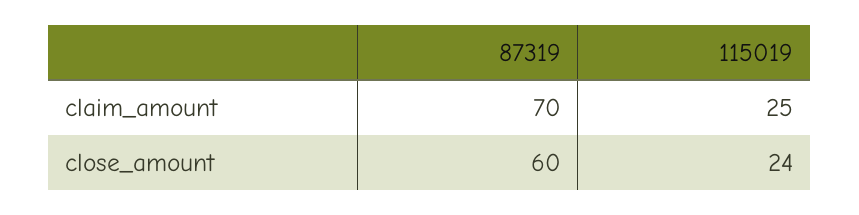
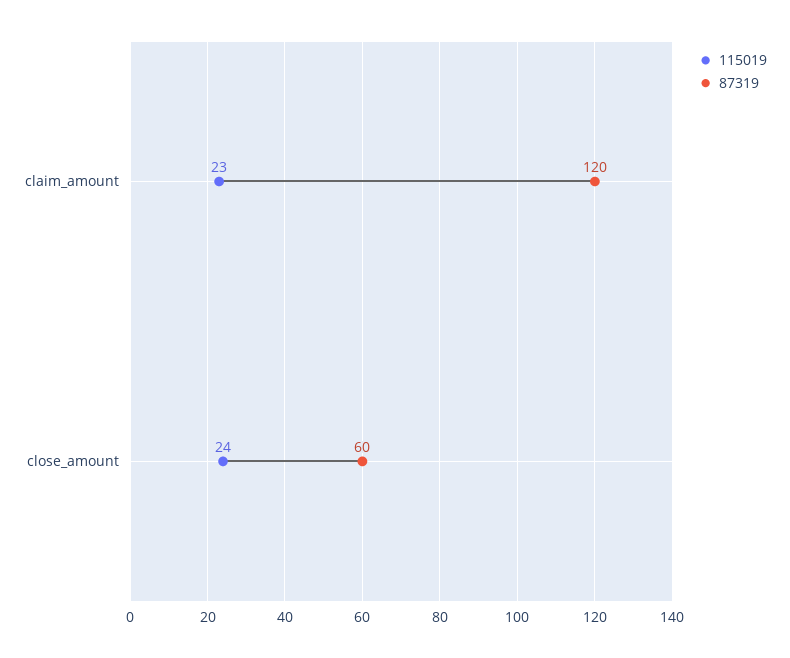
  {
    "87319": {
-     "claim_amount": 70,
+     "claim_amount": 120,
      "close_amount": 60
    },
    "115019": {
-     "claim_amount": 25,
+     "claim_amount": 23,
      "close_amount": 24
    }
  }

